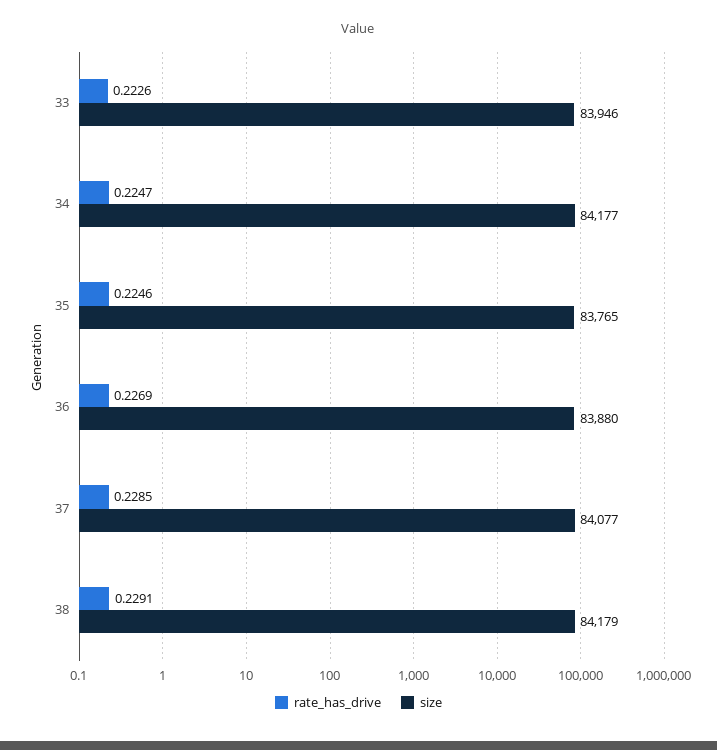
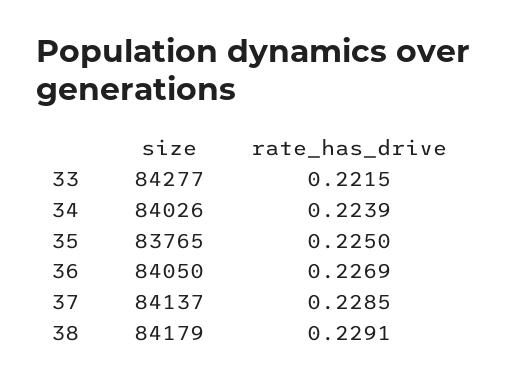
  {
    "rate_has_drive": {
-     "33": 0.2226,
+     "33": 0.2215,
-     "34": 0.2247,
+     "34": 0.2239,
-     "35": 0.2246,
+     "35": 0.225,
      "36": 0.2269,
      "37": 0.2285,
      "38": 0.2291
    },
    "size": {
-     "33": 83946,
+     "33": 84277,
-     "34": 84177,
+     "34": 84026,
      "35": 83765,
-     "36": 83880,
+     "36": 84050,
-     "37": 84077,
+     "37": 84137,
      "38": 84179
    }
  }

